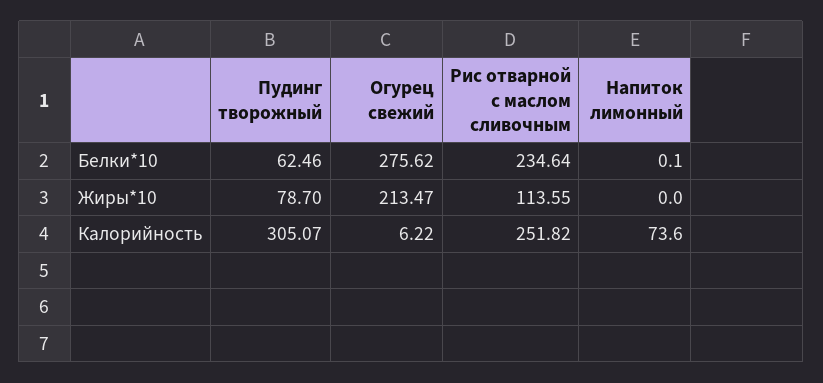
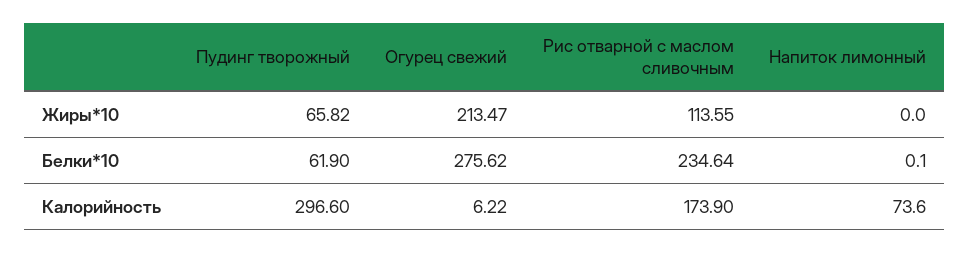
  {
    "Пудинг творожный": {
-     "Белки*10": 62.46,
+     "Белки*10": 61.9,
-     "Жиры*10": 78.7,
+     "Жиры*10": 65.82,
-     "Калорийность": 305.07
+     "Калорийность": 296.6
    },
    "Огурец свежий": {
      "Белки*10": 275.62,
      "Жиры*10": 213.47,
      "Калорийность": 6.22
    },
    "Рис отварной с маслом сливочным": {
      "Белки*10": 234.64,
      "Жиры*10": 113.55,
-     "Калорийность": 251.82
+     "Калорийность": 173.9
    },
    "Напиток лимонный": {
      "Белки*10": 0.1,
      "Жиры*10": 0,
      "Калорийность": 73.6
    }
  }

